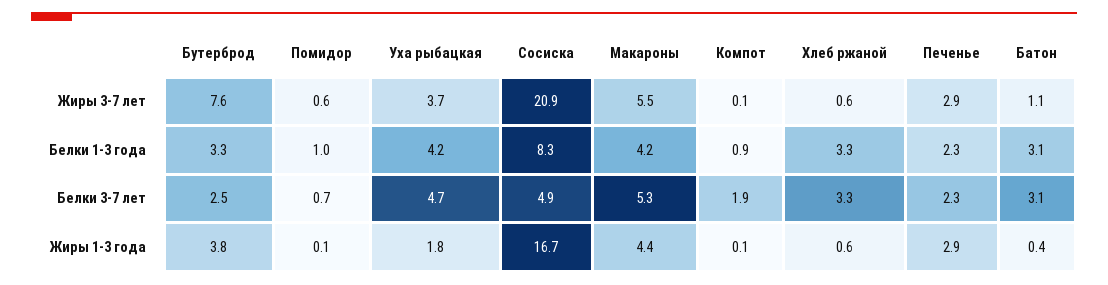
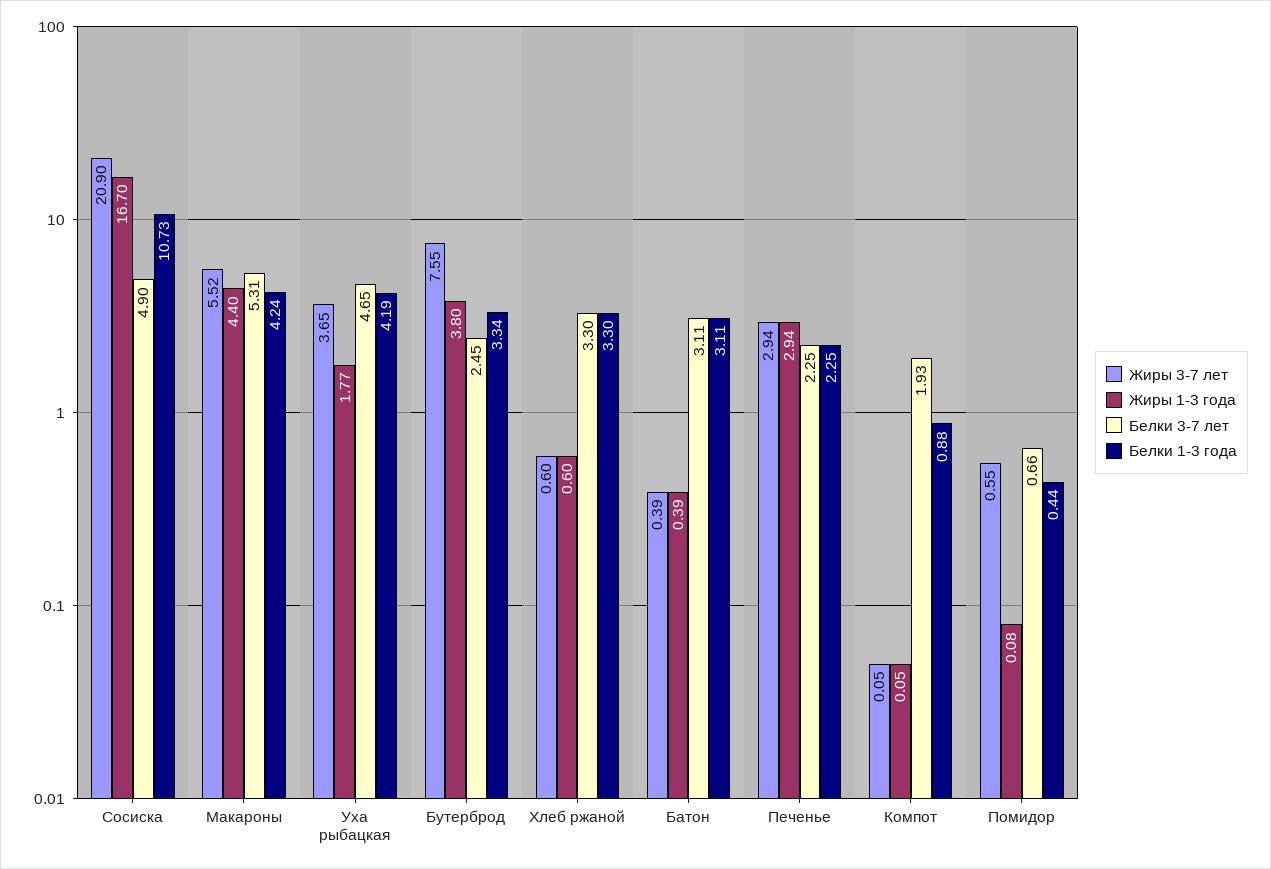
  {
    "Жиры 3-7 лет": {
      "Бутерброд": 7.55,
      "Помидор": 0.55,
      "Уха рыбацкая": 3.65,
      "Сосиска": 20.9,
      "Макароны": 5.52,
      "Компот": 0.05,
      "Хлеб ржаной": 0.6,
      "Печенье": 2.94,
-     "Батон": 1.1
+     "Батон": 0.39
    },
    "Белки 1-3 года": {
      "Бутерброд": 3.34,
-     "Помидор": 1,
+     "Помидор": 0.44,
      "Уха рыбацкая": 4.19,
-     "Сосиска": 8.3,
+     "Сосиска": 10.73,
      "Макароны": 4.24,
      "Компот": 0.88,
      "Хлеб ржаной": 3.3,
      "Печенье": 2.25,
      "Батон": 3.11
    },
    "Белки 3-7 лет": {
      "Бутерброд": 2.45,
      "Помидор": 0.66,
      "Уха рыбацкая": 4.65,
      "Сосиска": 4.9,
      "Макароны": 5.31,
      "Компот": 1.93,
      "Хлеб ржаной": 3.3,
      "Печенье": 2.25,
      "Батон": 3.11
    },
    "Жиры 1-3 года": {
      "Бутерброд": 3.8,
      "Помидор": 0.08,
      "Уха рыбацкая": 1.77,
      "Сосиска": 16.7,
      "Макароны": 4.4,
      "Компот": 0.05,
      "Хлеб ржаной": 0.6,
      "Печенье": 2.94,
      "Батон": 0.39
    }
  }

